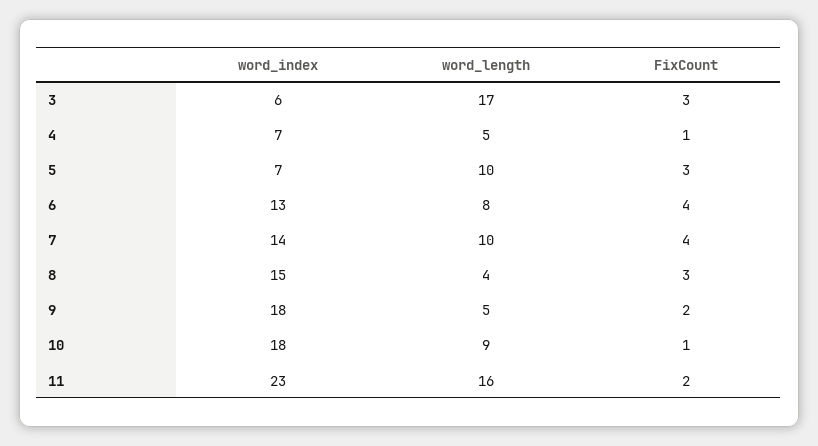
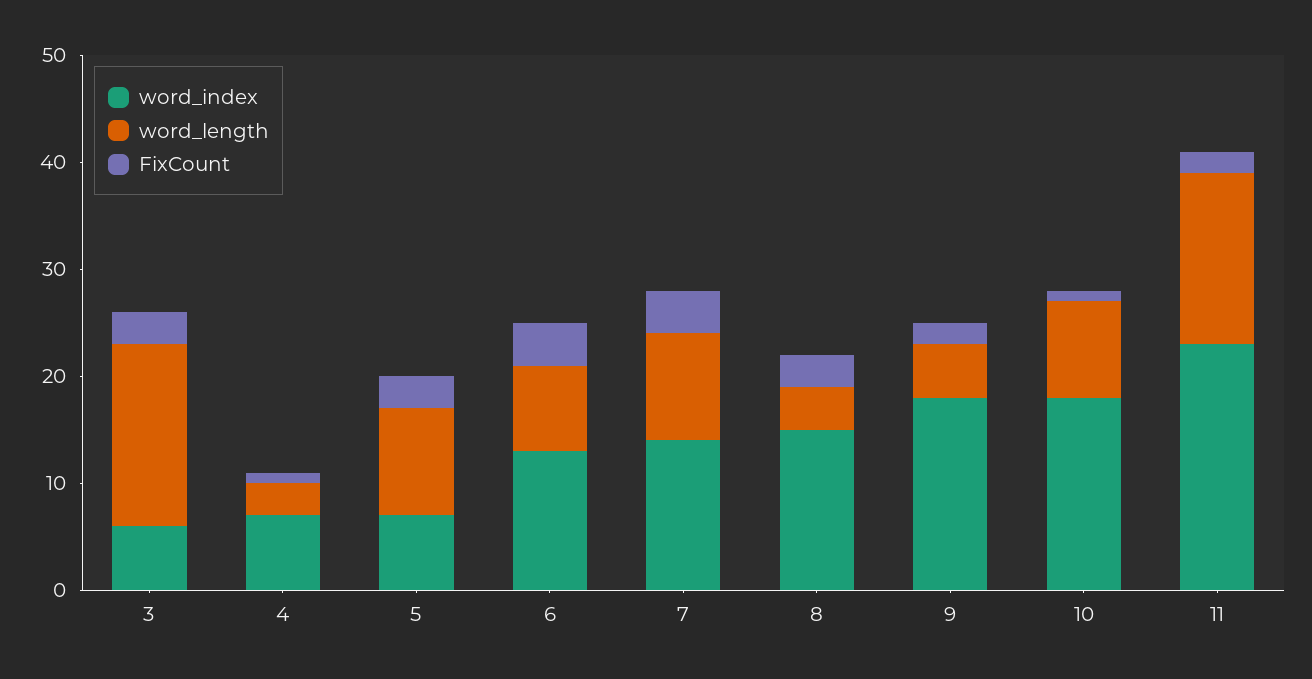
  {
    "word_index": {
      "3": 6,
      "4": 7,
      "5": 7,
      "6": 13,
      "7": 14,
      "8": 15,
      "9": 18,
      "10": 18,
      "11": 23
    },
    "word_length": {
      "3": 17,
-     "4": 5,
+     "4": 3,
      "5": 10,
      "6": 8,
      "7": 10,
      "8": 4,
      "9": 5,
      "10": 9,
      "11": 16
    },
    "FixCount": {
      "3": 3,
      "4": 1,
      "5": 3,
      "6": 4,
      "7": 4,
      "8": 3,
      "9": 2,
      "10": 1,
      "11": 2
    }
  }

